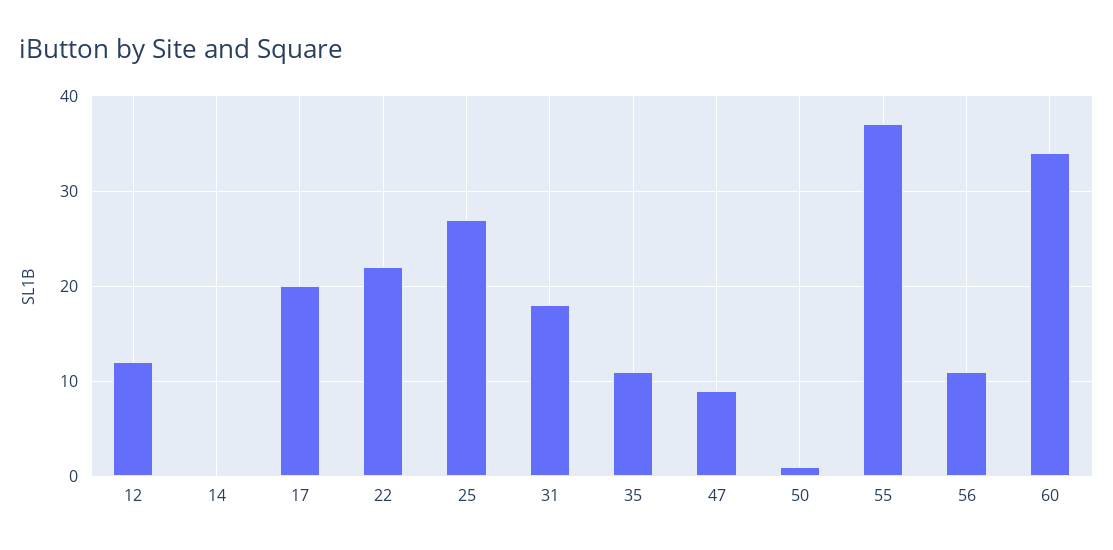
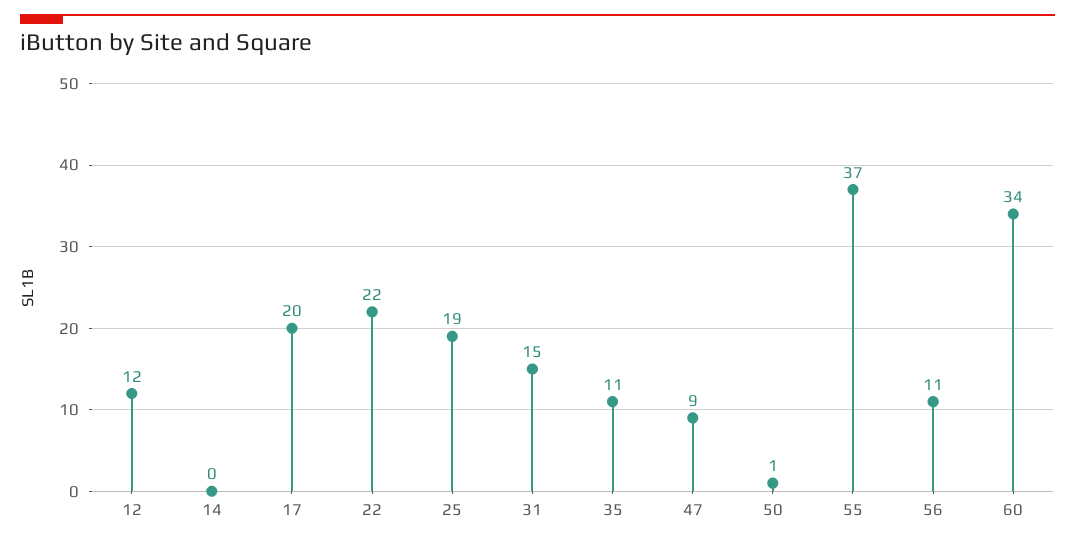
  {
    "12": 12,
    "14": 0,
    "17": 20,
    "22": 22,
-   "25": 27,
+   "25": 19,
-   "31": 18,
+   "31": 15,
    "35": 11,
    "47": 9,
    "50": 1,
    "55": 37,
    "56": 11,
    "60": 34
  }

